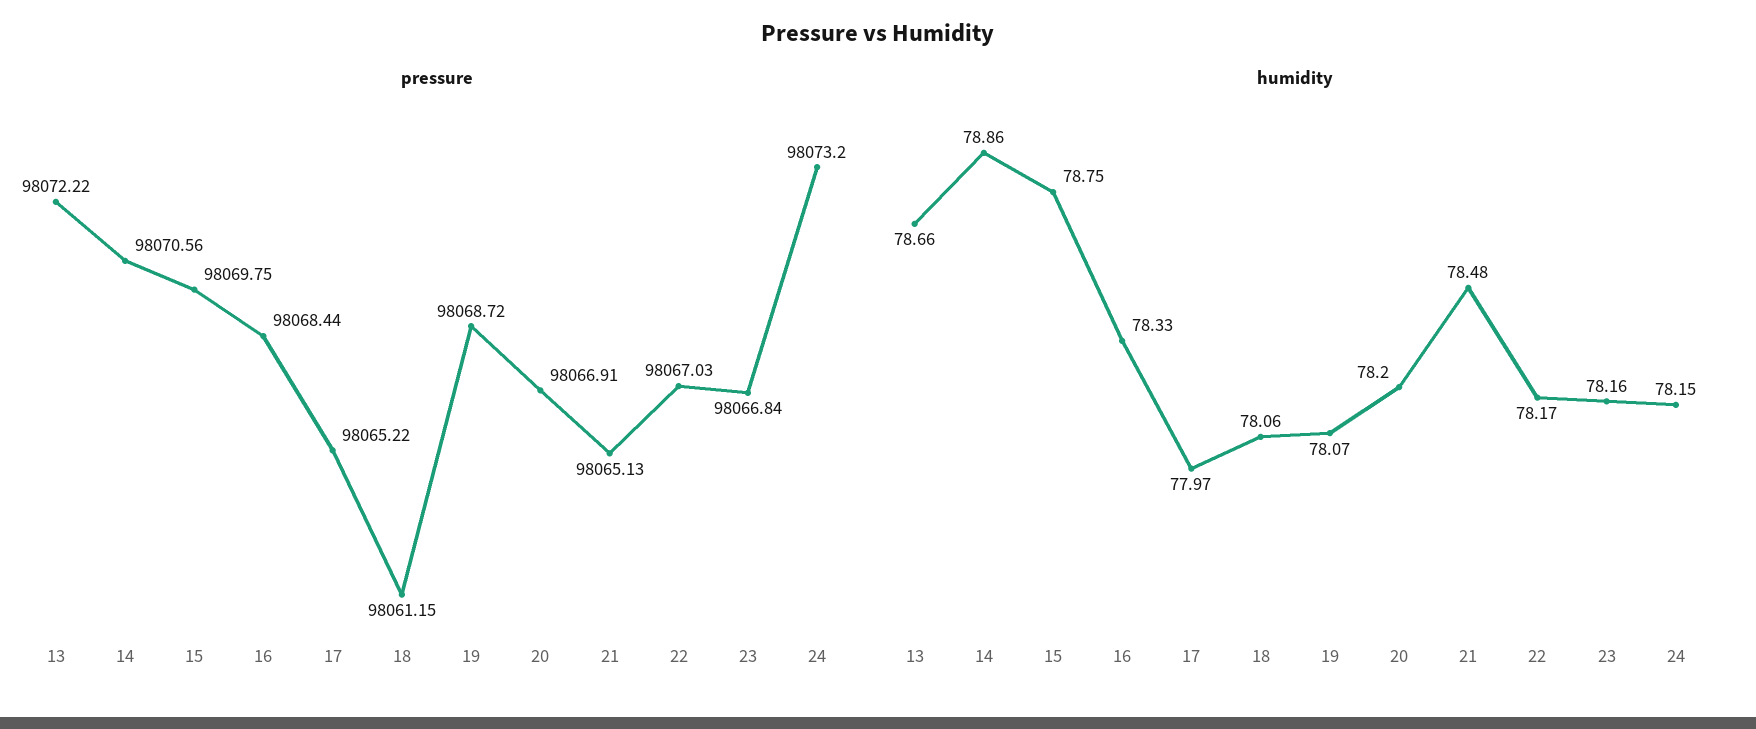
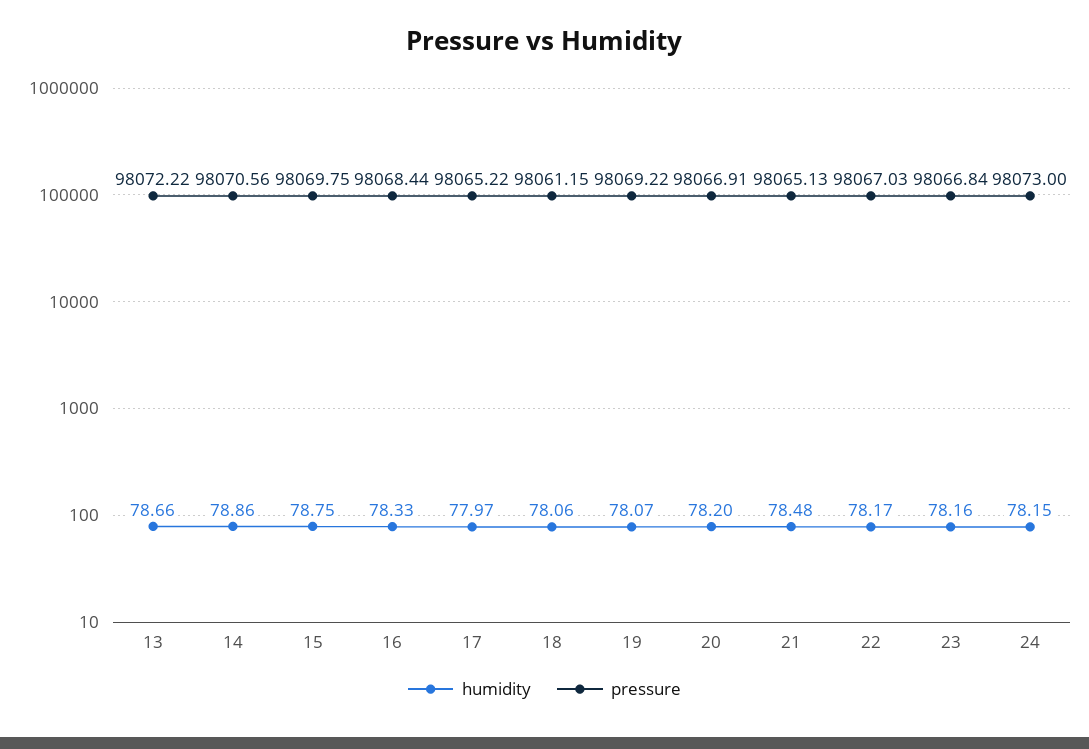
  {
    "pressure": {
      "13": 98072.22,
      "14": 98070.56,
      "15": 98069.75,
      "16": 98068.44,
      "17": 98065.22,
      "18": 98061.15,
-     "19": 98068.72,
+     "19": 98069.22,
      "20": 98066.91,
      "21": 98065.13,
      "22": 98067.03,
      "23": 98066.84,
-     "24": 98073.2
+     "24": 98073
    },
    "humidity": {
      "13": 78.66,
      "14": 78.86,
      "15": 78.75,
      "16": 78.33,
      "17": 77.97,
      "18": 78.06,
      "19": 78.07,
      "20": 78.2,
      "21": 78.48,
      "22": 78.17,
      "23": 78.16,
      "24": 78.15
    }
  }

